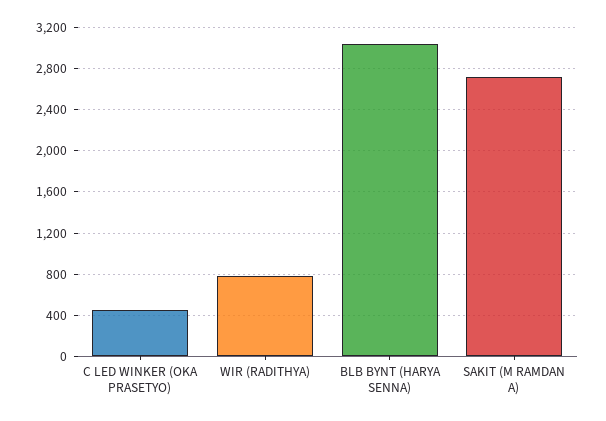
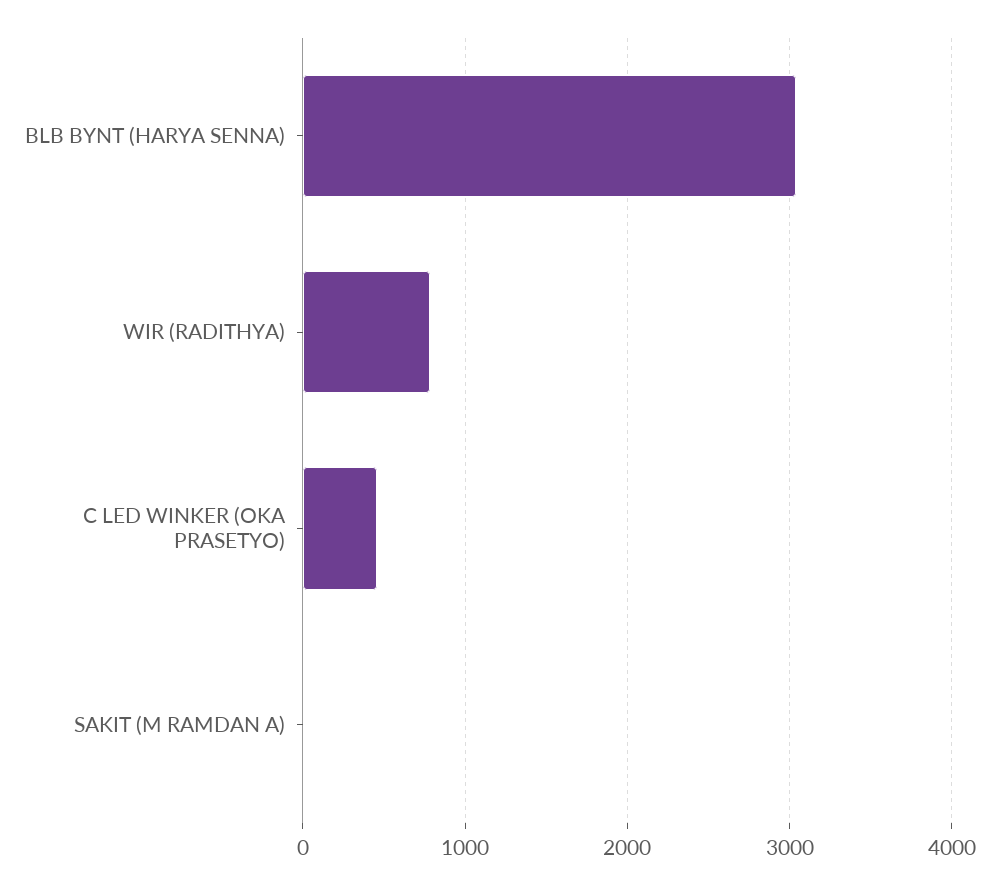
  {
    "C LED WINKER (OKA PRASETYO)": 500,
    "WIR (RADITHYA)": 800,
    "BLB BYNT (HARYA SENNA)": 3000,
-   "SAKIT (M RAMDAN A)": 2700
+   "SAKIT (M RAMDAN A)": 0
  }

